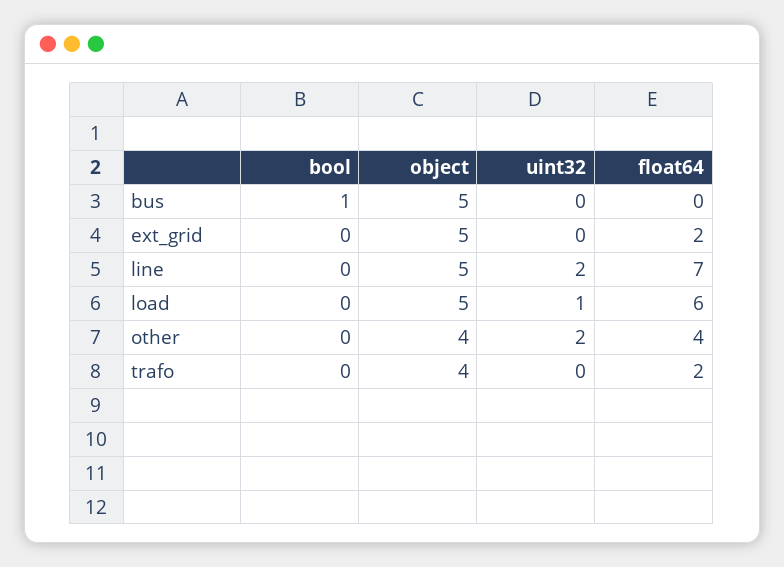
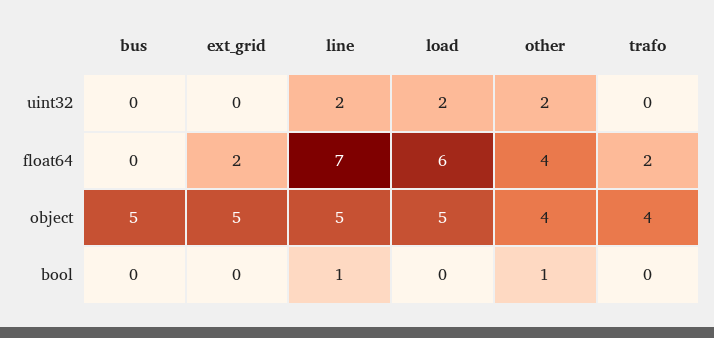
  {
    "bool": {
-     "bus": 1,
+     "bus": 0,
      "ext_grid": 0,
-     "line": 0,
+     "line": 1,
      "load": 0,
-     "other": 0,
+     "other": 1,
      "trafo": 0
    },
    "object": {
      "bus": 5,
      "ext_grid": 5,
      "line": 5,
      "load": 5,
      "other": 4,
      "trafo": 4
    },
    "uint32": {
      "bus": 0,
      "ext_grid": 0,
      "line": 2,
-     "load": 1,
+     "load": 2,
      "other": 2,
      "trafo": 0
    },
    "float64": {
      "bus": 0,
      "ext_grid": 2,
      "line": 7,
      "load": 6,
      "other": 4,
      "trafo": 2
    }
  }

